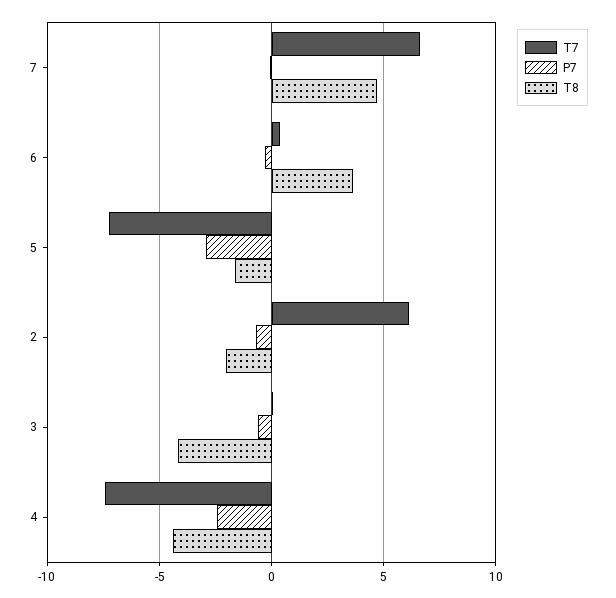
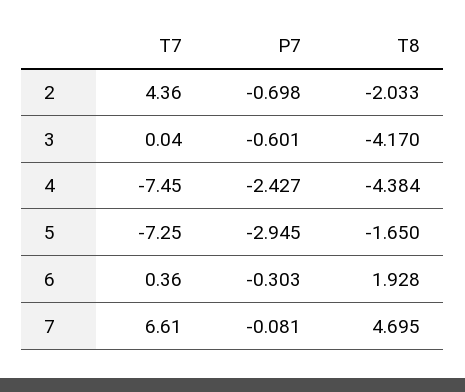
  {
    "T7": {
      "7": 6.61,
      "6": 0.36,
      "5": -7.25,
-     "2": 6,
+     "2": 4.36,
      "3": 0.04,
      "4": -7.45
    },
    "P7": {
      "7": -0.081,
      "6": -0.303,
      "5": -2.945,
      "2": -0.698,
      "3": -0.601,
      "4": -2.427
    },
    "T8": {
      "7": 4.695,
-     "6": 3.5,
+     "6": 1.928,
      "5": -1.65,
      "2": -2.033,
      "3": -4.17,
      "4": -4.384
    }
  }

